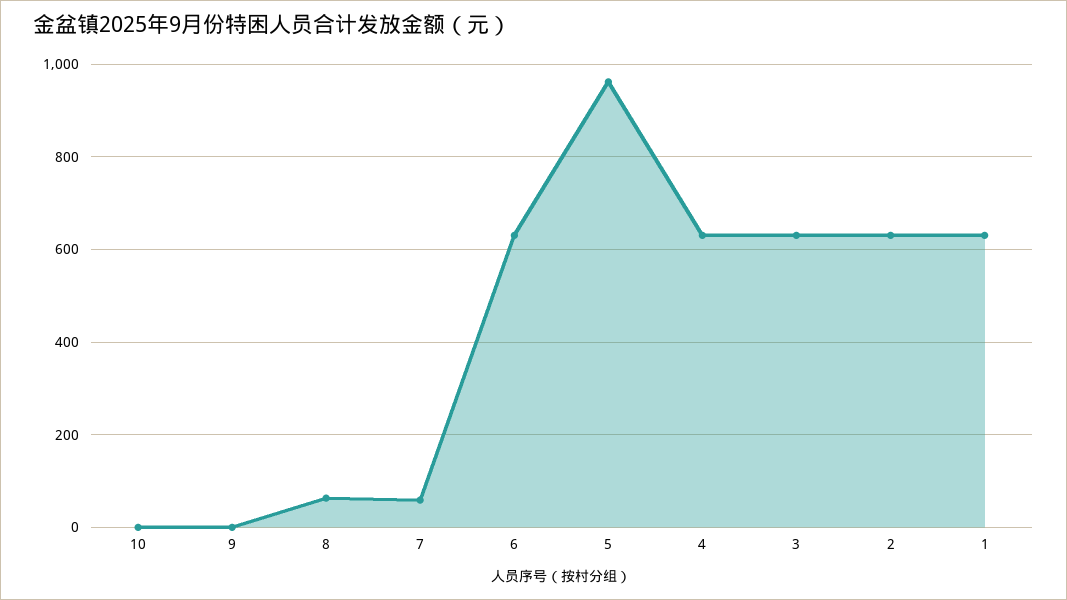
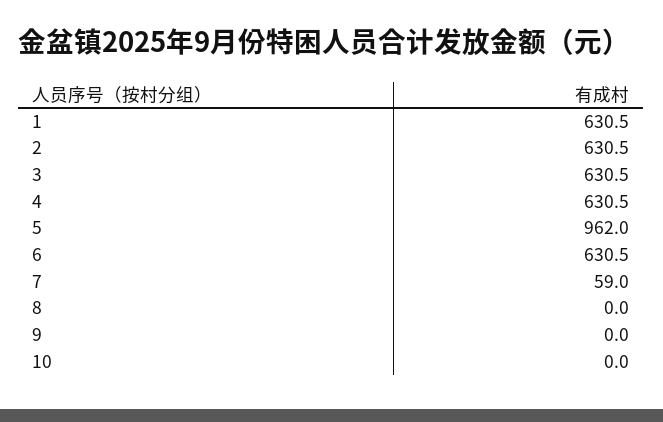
  {
    "10": 0,
    "9": 0,
-   "8": 60,
+   "8": 0,
    "7": 59,
    "6": 630.5,
    "5": 962,
    "4": 630.5,
    "3": 630.5,
    "2": 630.5,
    "1": 630.5
  }

